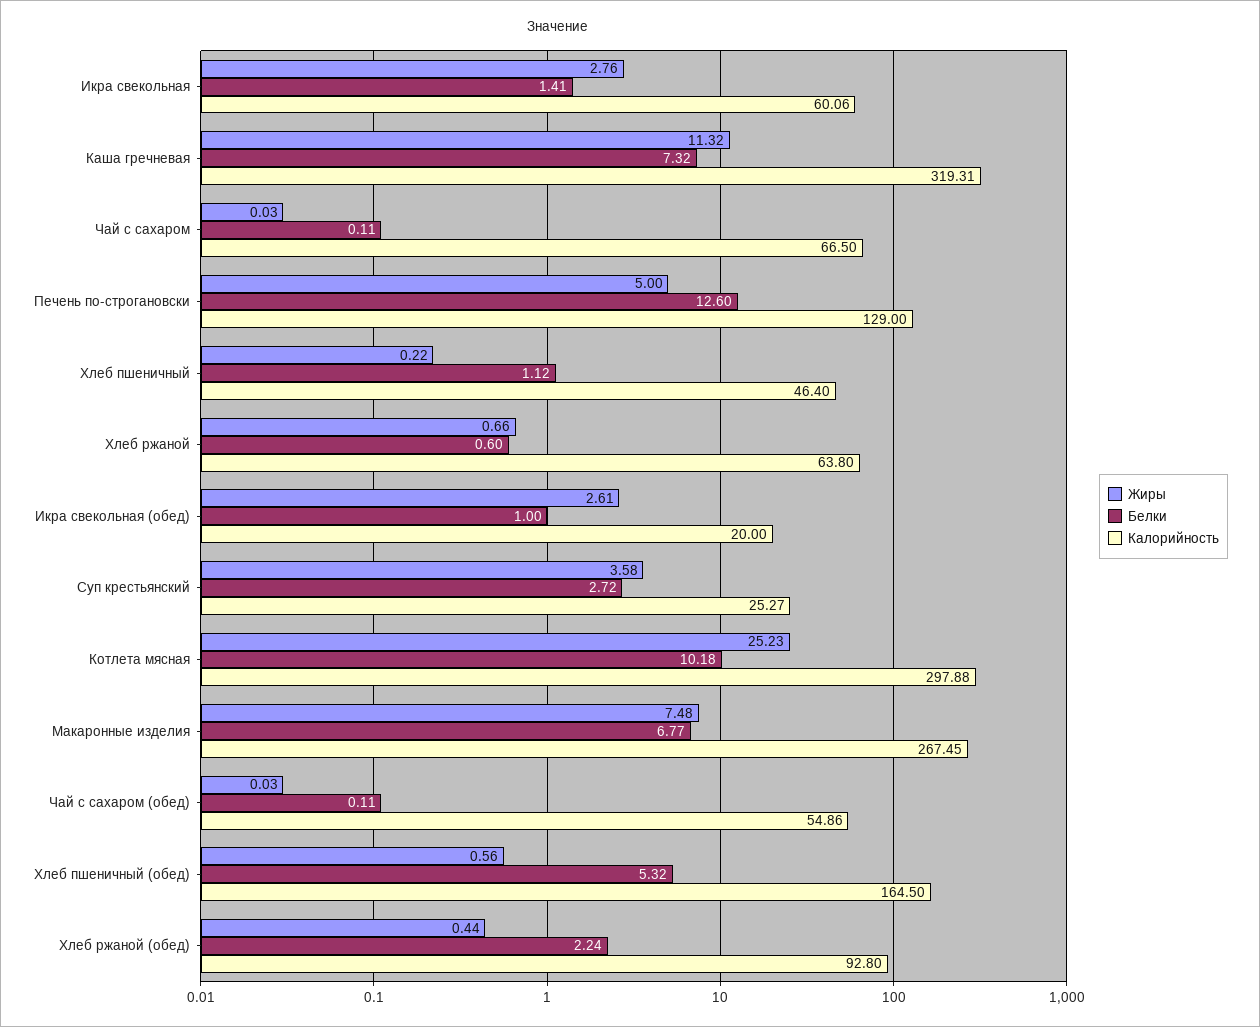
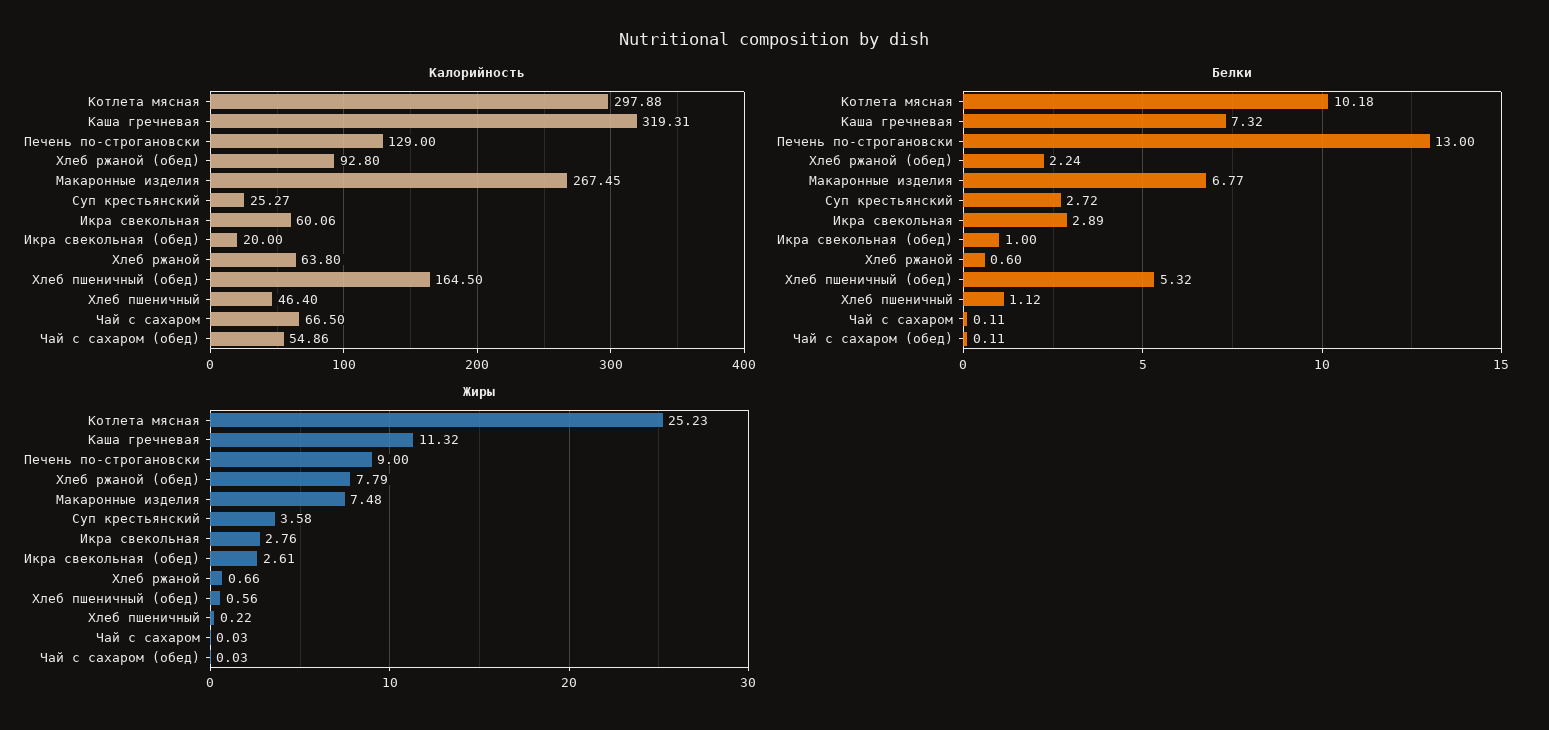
  {
    "Жиры": {
      "Икра свекольная": 2.76,
      "Каша гречневая": 11.32,
      "Чай с сахаром": 0.03,
-     "Печень по-строгановски": 5,
+     "Печень по-строгановски": 9,
      "Хлеб пшеничный": 0.22,
      "Хлеб ржаной": 0.66,
      "Икра свекольная (обед)": 2.61,
      "Суп крестьянский": 3.58,
      "Котлета мясная": 25.23,
      "Макаронные изделия": 7.48,
      "Чай с сахаром (обед)": 0.03,
      "Хлеб пшеничный (обед)": 0.56,
-     "Хлеб ржаной (обед)": 0.44
+     "Хлеб ржаной (обед)": 7.79
    },
    "Белки": {
-     "Икра свекольная": 1.41,
+     "Икра свекольная": 2.89,
      "Каша гречневая": 7.32,
      "Чай с сахаром": 0.11,
-     "Печень по-строгановски": 12.6,
+     "Печень по-строгановски": 13,
      "Хлеб пшеничный": 1.12,
      "Хлеб ржаной": 0.6,
      "Икра свекольная (обед)": 1,
      "Суп крестьянский": 2.72,
      "Котлета мясная": 10.18,
      "Макаронные изделия": 6.77,
      "Чай с сахаром (обед)": 0.11,
      "Хлеб пшеничный (обед)": 5.32,
      "Хлеб ржаной (обед)": 2.24
    },
    "Калорийность": {
      "Икра свекольная": 60.06,
      "Каша гречневая": 319.31,
      "Чай с сахаром": 66.5,
      "Печень по-строгановски": 129,
      "Хлеб пшеничный": 46.4,
      "Хлеб ржаной": 63.8,
      "Икра свекольная (обед)": 20,
      "Суп крестьянский": 25.27,
      "Котлета мясная": 297.88,
      "Макаронные изделия": 267.45,
      "Чай с сахаром (обед)": 54.86,
      "Хлеб пшеничный (обед)": 164.5,
      "Хлеб ржаной (обед)": 92.8
    }
  }

